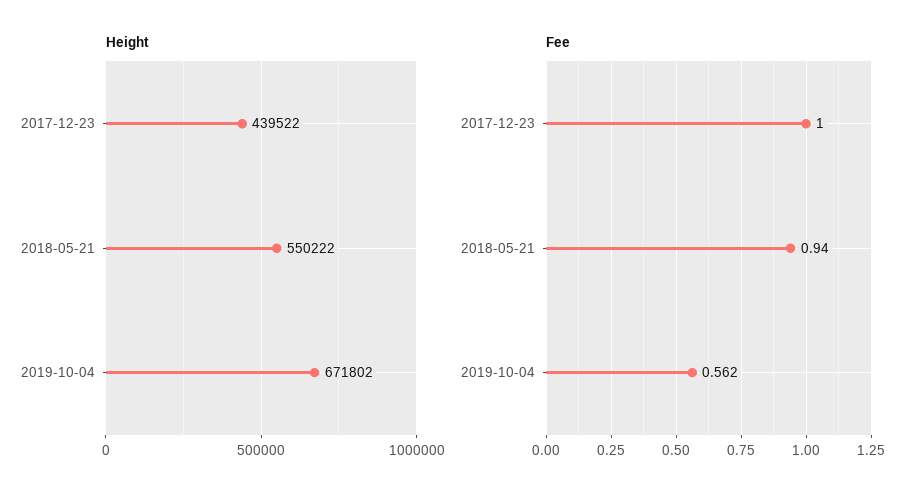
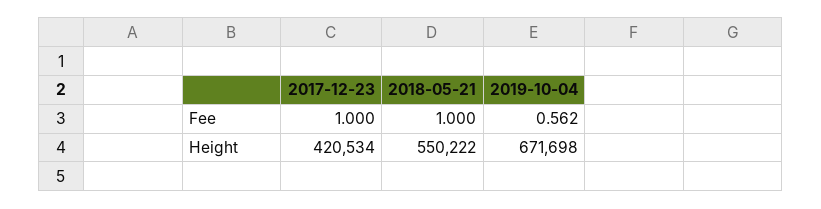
  {
    "Height": {
-     "2017-12-23": 439522,
+     "2017-12-23": 420534,
      "2018-05-21": 550222,
-     "2019-10-04": 671802
+     "2019-10-04": 671698
    },
    "Fee": {
      "2017-12-23": 1,
-     "2018-05-21": 0.94,
+     "2018-05-21": 1,
      "2019-10-04": 0.562
    }
  }

